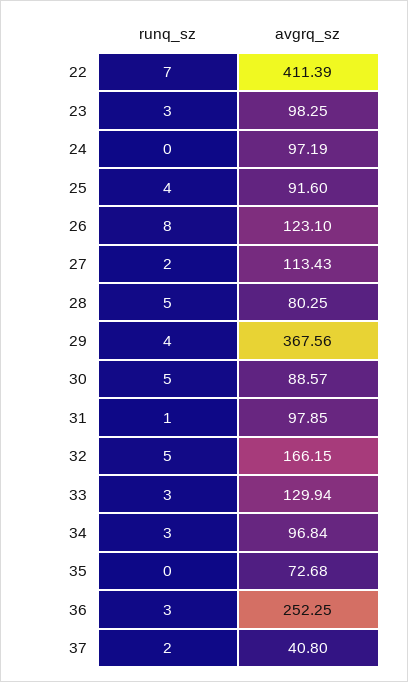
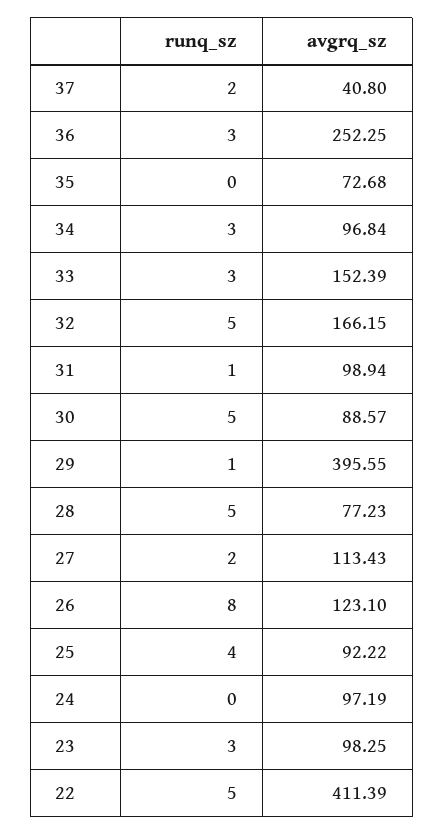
  {
    "runq_sz": {
-     "22": 7,
+     "22": 5,
      "23": 3,
      "24": 0,
      "25": 4,
      "26": 8,
      "27": 2,
      "28": 5,
-     "29": 4,
+     "29": 1,
      "30": 5,
      "31": 1,
      "32": 5,
      "33": 3,
      "34": 3,
      "35": 0,
      "36": 3,
      "37": 2
    },
    "avgrq_sz": {
      "22": 411.39,
      "23": 98.25,
      "24": 97.19,
-     "25": 91.6,
+     "25": 92.22,
      "26": 123.1,
      "27": 113.43,
-     "28": 80.25,
+     "28": 77.23,
-     "29": 367.56,
+     "29": 395.55,
      "30": 88.57,
-     "31": 97.85,
+     "31": 98.94,
      "32": 166.15,
-     "33": 129.94,
+     "33": 152.39,
      "34": 96.84,
      "35": 72.68,
      "36": 252.25,
      "37": 40.8
    }
  }

